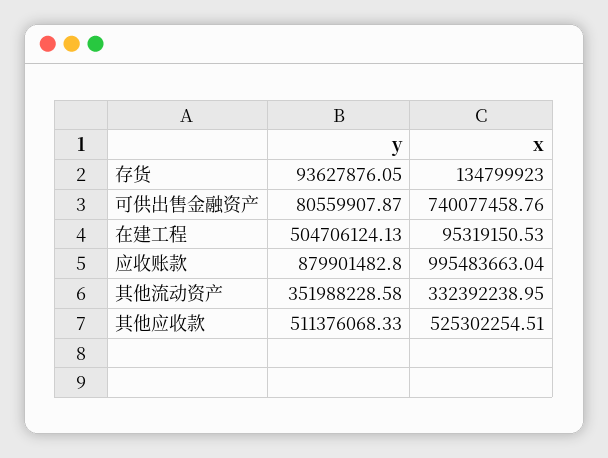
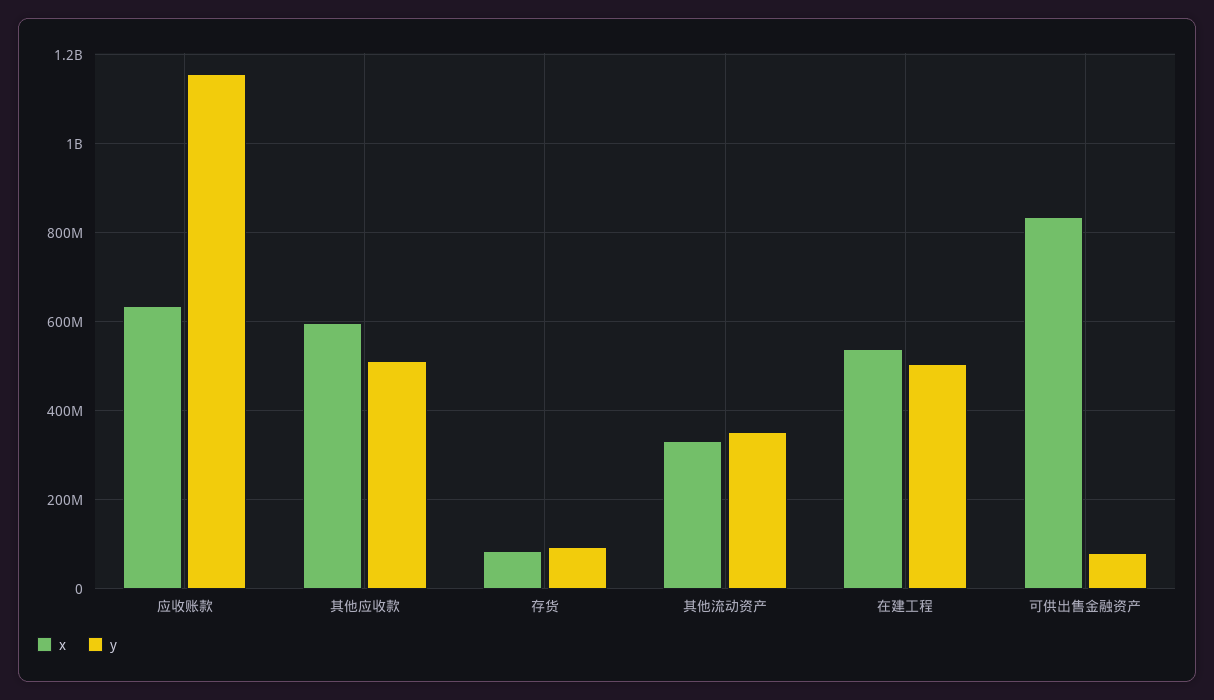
  {
    "y": {
      "存货": 93627876.05,
      "可供出售金融资产": 80559907.87,
      "在建工程": 504706124.13,
-     "应收账款": 879901482.8,
+     "应收账款": 1160000000,
      "其他流动资产": 351988228.58,
      "其他应收款": 511376068.33
    },
    "x": {
-     "存货": 134799923,
+     "存货": 80000000,
-     "可供出售金融资产": 740077458.76,
+     "可供出售金融资产": 840000000,
-     "在建工程": 95319150.53,
+     "在建工程": 540000000,
-     "应收账款": 995483663.04,
+     "应收账款": 640000000,
      "其他流动资产": 332392238.95,
-     "其他应收款": 525302254.51
+     "其他应收款": 600000000
    }
  }

